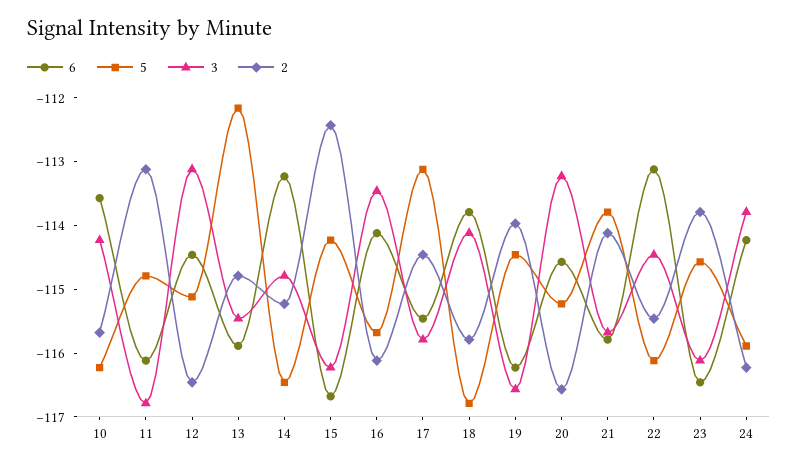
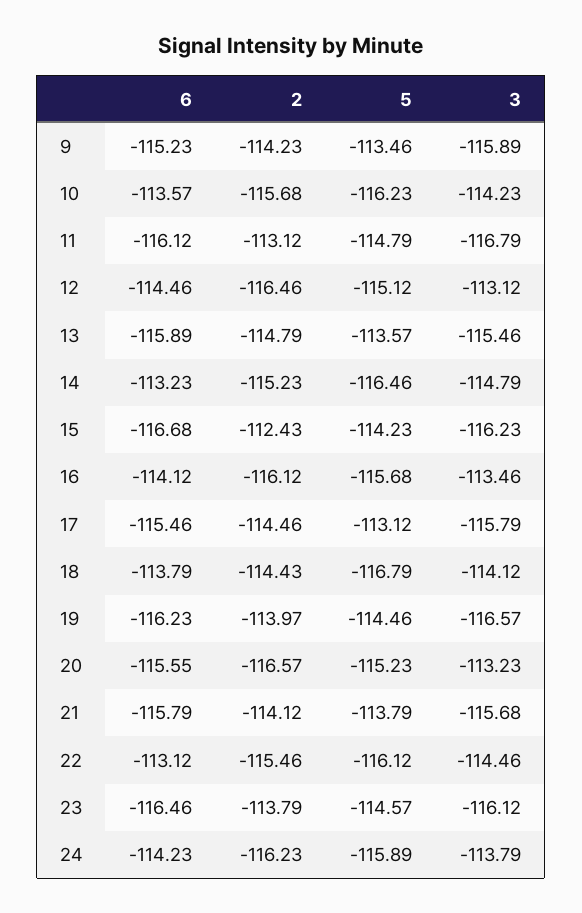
  {
    "6": {
      "10": -113.57,
      "11": -116.12,
      "12": -114.46,
      "13": -115.89,
      "14": -113.23,
      "15": -116.68,
      "16": -114.12,
      "17": -115.46,
      "18": -113.79,
      "19": -116.23,
-     "20": -114.6,
+     "20": -115.55,
      "21": -115.79,
      "22": -113.12,
      "23": -116.46,
-     "24": -114.23
+     "24": -114.23,
+     "9": -115.23
    },
    "5": {
      "10": -116.23,
      "11": -114.79,
      "12": -115.12,
-     "13": -112.2,
+     "13": -113.57,
      "14": -116.46,
      "15": -114.23,
      "16": -115.68,
      "17": -113.12,
      "18": -116.79,
      "19": -114.46,
      "20": -115.23,
      "21": -113.79,
      "22": -116.12,
      "23": -114.57,
-     "24": -115.89
+     "24": -115.89,
+     "9": -113.46
    },
    "3": {
      "10": -114.23,
      "11": -116.79,
      "12": -113.12,
      "13": -115.46,
      "14": -114.79,
      "15": -116.23,
      "16": -113.46,
      "17": -115.79,
      "18": -114.12,
      "19": -116.57,
      "20": -113.23,
      "21": -115.68,
      "22": -114.46,
      "23": -116.12,
-     "24": -113.79
+     "24": -113.79,
+     "9": -115.89
    },
    "2": {
      "10": -115.68,
      "11": -113.12,
      "12": -116.46,
      "13": -114.79,
      "14": -115.23,
      "15": -112.43,
      "16": -116.12,
      "17": -114.46,
-     "18": -115.8,
+     "18": -114.43,
      "19": -113.97,
      "20": -116.57,
      "21": -114.12,
      "22": -115.46,
      "23": -113.79,
-     "24": -116.23
+     "24": -116.23,
+     "9": -114.23
    }
  }

